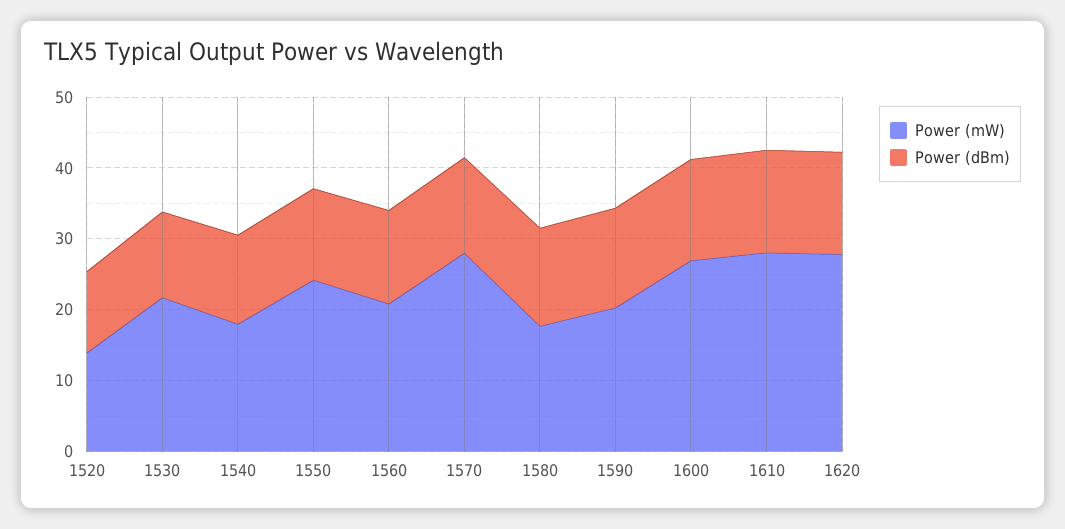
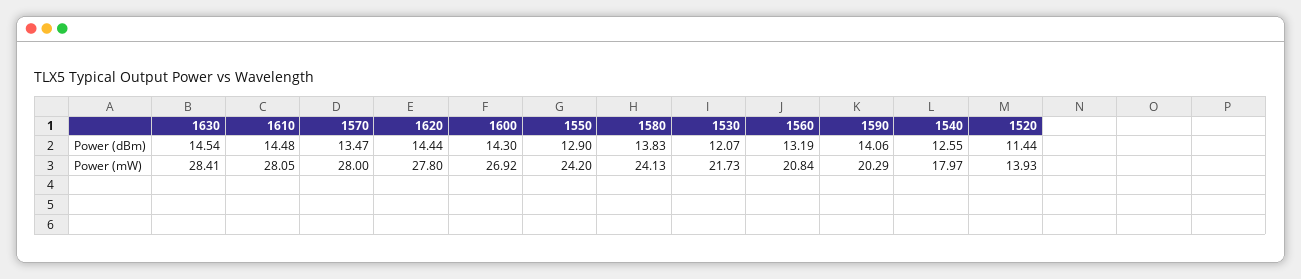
  {
    "Power (mW)": {
      "1520": 13.93,
      "1530": 21.73,
      "1540": 17.97,
      "1550": 24.2,
      "1560": 20.84,
      "1570": 28,
-     "1580": 18,
+     "1580": 24.13,
      "1590": 20.29,
      "1600": 26.92,
      "1610": 28.05,
-     "1620": 27.8
+     "1620": 27.8,
+     "1630": 28.41
    },
    "Power (dBm)": {
      "1520": 11.44,
      "1530": 12.07,
      "1540": 12.55,
      "1550": 12.9,
      "1560": 13.19,
      "1570": 13.47,
      "1580": 13.83,
      "1590": 14.06,
      "1600": 14.3,
      "1610": 14.48,
-     "1620": 14.44
+     "1620": 14.44,
+     "1630": 14.54
    }
  }

